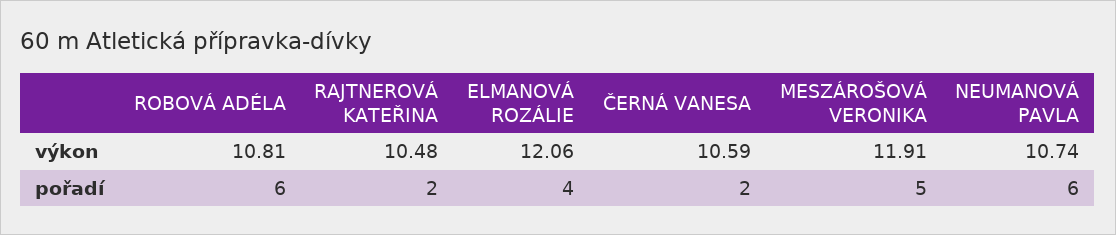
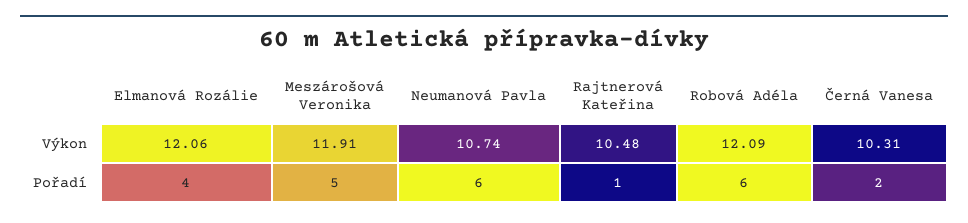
  {
    "ROBOVÁ ADÉLA": {
-     "výkon": 10.81,
+     "výkon": 12.09,
      "pořadí": 6
    },
    "RAJTNEROVÁ KATEŘINA": {
      "výkon": 10.48,
-     "pořadí": 2
+     "pořadí": 1
    },
    "ELMANOVÁ ROZÁLIE": {
      "výkon": 12.06,
      "pořadí": 4
    },
    "ČERNÁ VANESA": {
-     "výkon": 10.59,
+     "výkon": 10.31,
      "pořadí": 2
    },
    "MESZÁROŠOVÁ VERONIKA": {
      "výkon": 11.91,
      "pořadí": 5
    },
    "NEUMANOVÁ PAVLA": {
      "výkon": 10.74,
      "pořadí": 6
    }
  }

